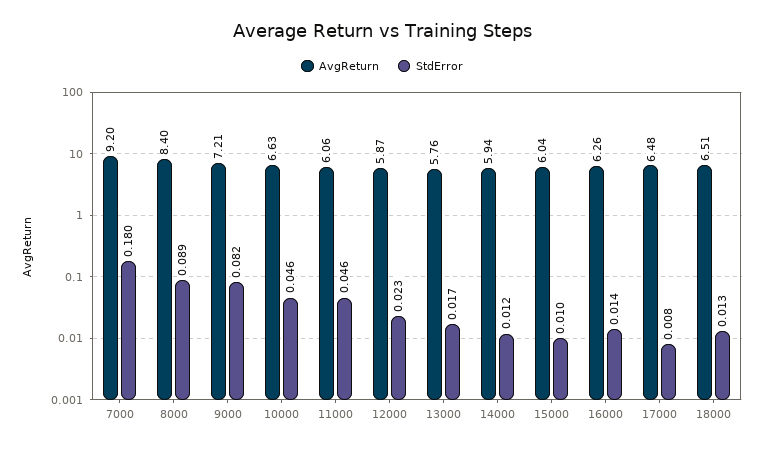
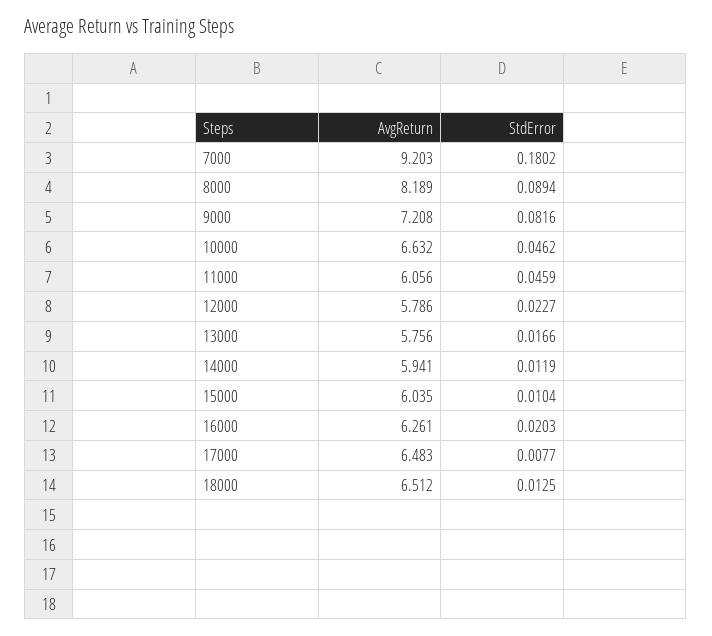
  {
    "AvgReturn": {
      "7000": 9.203,
-     "8000": 8.4,
+     "8000": 8.189,
      "9000": 7.208,
      "10000": 6.632,
      "11000": 6.056,
-     "12000": 5.87,
+     "12000": 5.786,
      "13000": 5.756,
      "14000": 5.941,
      "15000": 6.035,
      "16000": 6.261,
      "17000": 6.483,
      "18000": 6.512
    },
    "StdError": {
      "7000": 0.1802,
      "8000": 0.0894,
      "9000": 0.0816,
      "10000": 0.0462,
      "11000": 0.0459,
      "12000": 0.0227,
      "13000": 0.0166,
      "14000": 0.0119,
      "15000": 0.0104,
-     "16000": 0.014,
+     "16000": 0.0203,
      "17000": 0.0077,
      "18000": 0.0125
    }
  }

